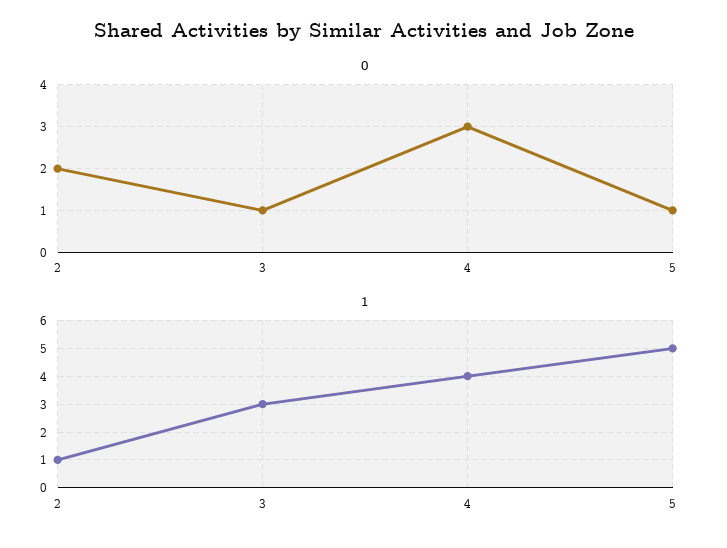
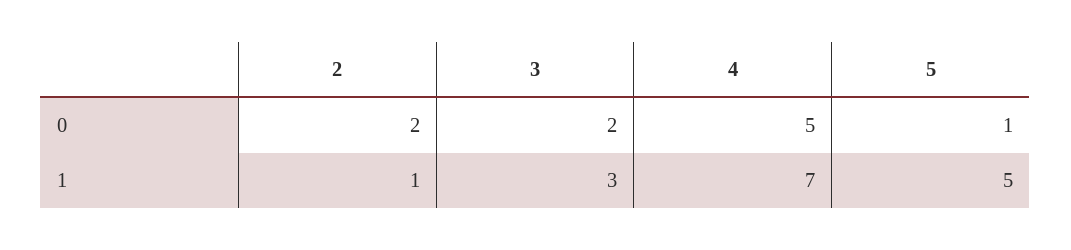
  {
    "0": {
      "2": 2,
-     "3": 1,
+     "3": 2,
-     "4": 3,
+     "4": 5,
      "5": 1
    },
    "1": {
      "2": 1,
      "3": 3,
-     "4": 4,
+     "4": 7,
      "5": 5
    }
  }

